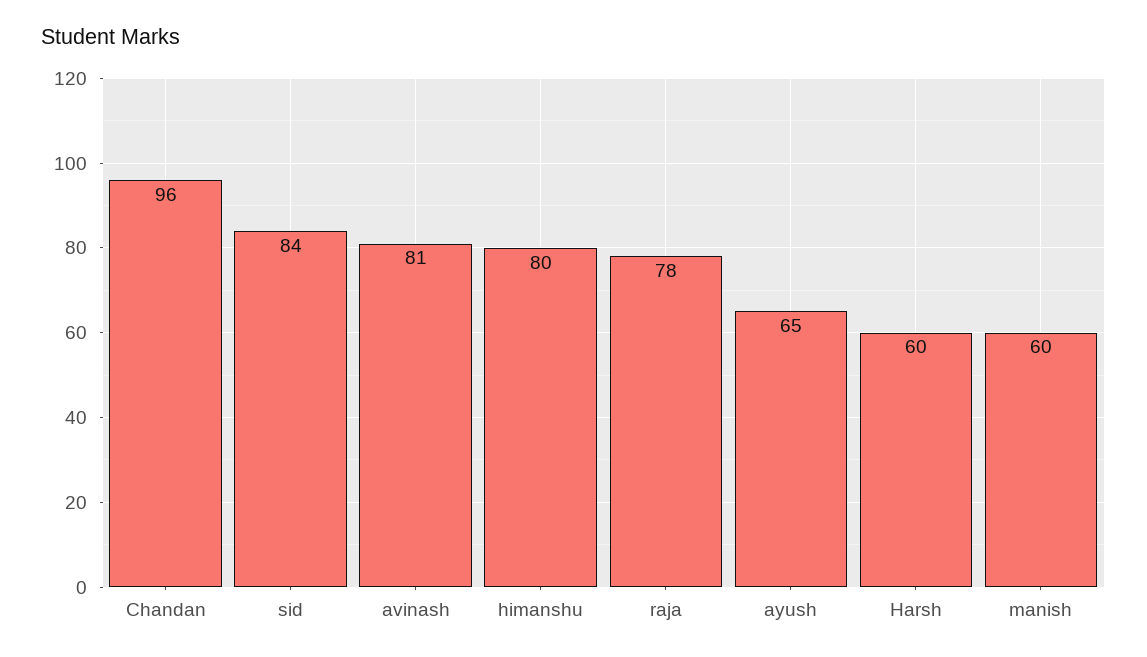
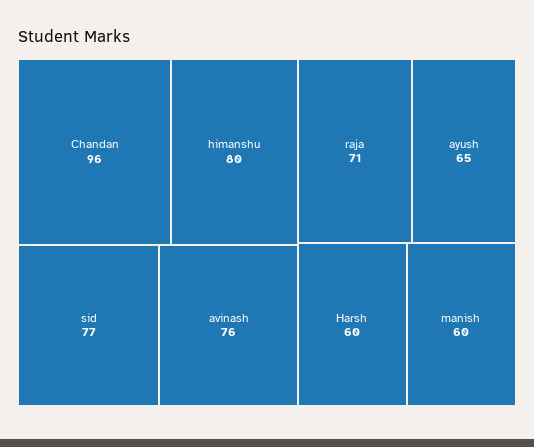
  {
    "Chandan": 96,
-   "sid": 84,
+   "sid": 77,
-   "avinash": 81,
+   "avinash": 76,
    "himanshu": 80,
-   "raja": 78,
+   "raja": 71,
    "ayush": 65,
    "Harsh": 60,
    "manish": 60
  }

